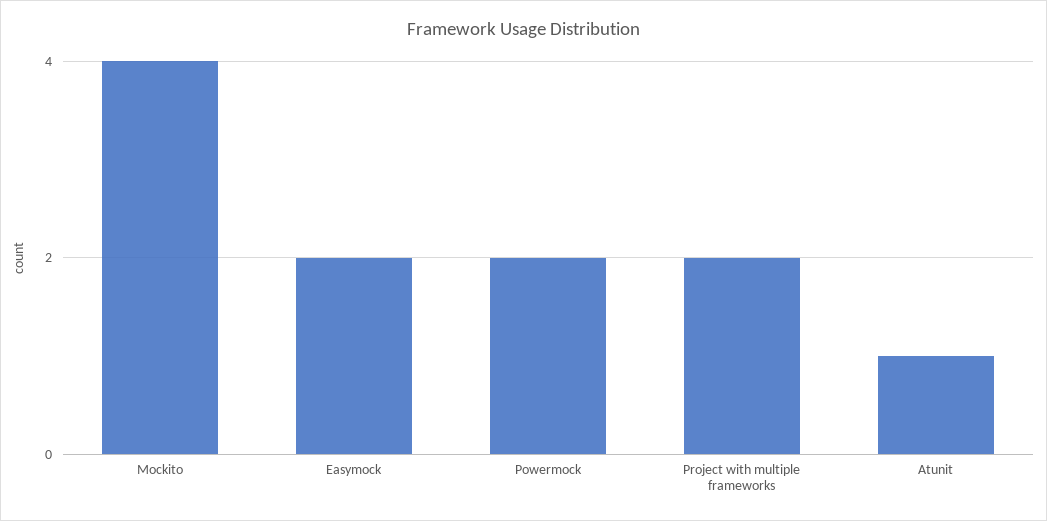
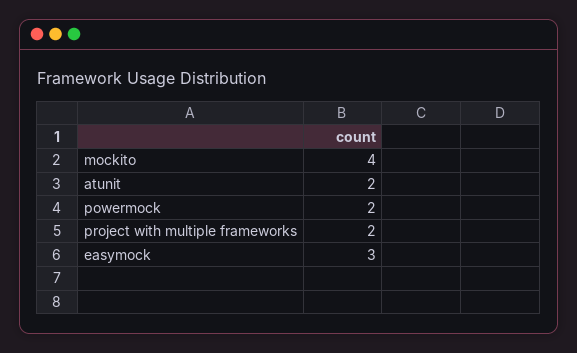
  {
    "Mockito": 4,
-   "Easymock": 2,
+   "Easymock": 3,
    "Powermock": 2,
    "Project with multiple frameworks": 2,
-   "Atunit": 1
+   "Atunit": 2
  }

